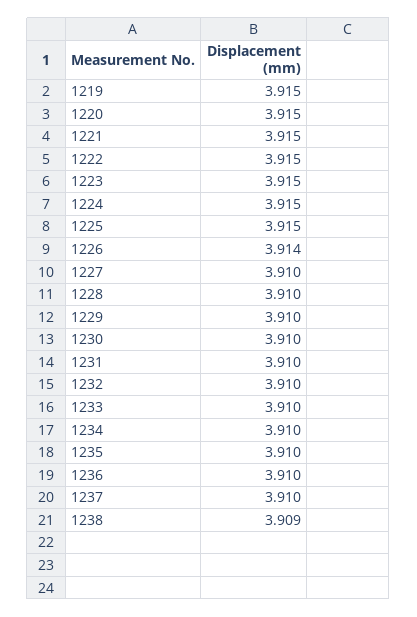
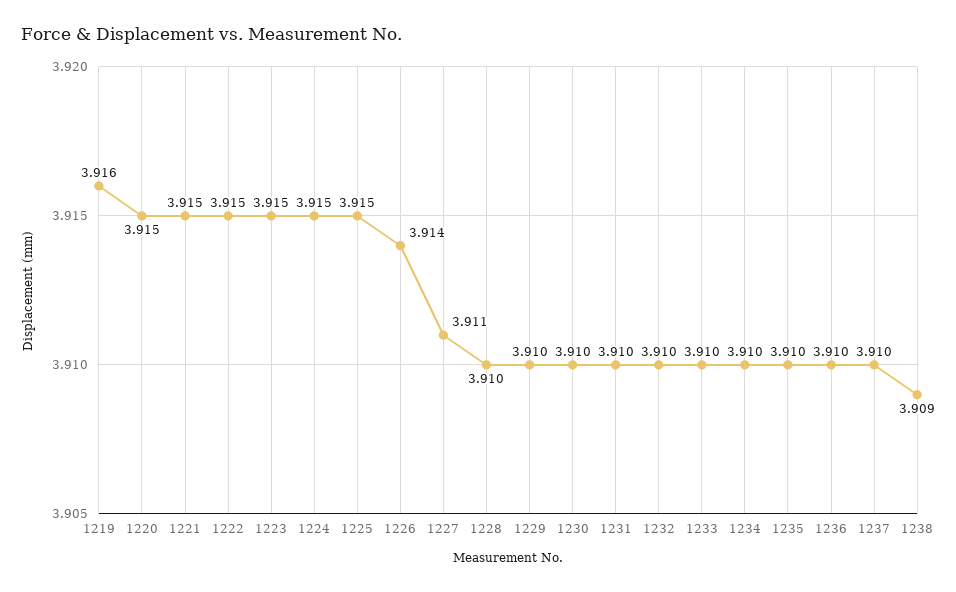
  {
-   "1219": 3.915,
+   "1219": 3.916,
    "1220": 3.915,
    "1221": 3.915,
    "1222": 3.915,
    "1223": 3.915,
    "1224": 3.915,
    "1225": 3.915,
    "1226": 3.914,
-   "1227": 3.91,
+   "1227": 3.911,
    "1228": 3.91,
    "1229": 3.91,
    "1230": 3.91,
    "1231": 3.91,
    "1232": 3.91,
    "1233": 3.91,
    "1234": 3.91,
    "1235": 3.91,
    "1236": 3.91,
    "1237": 3.91,
    "1238": 3.909
  }

